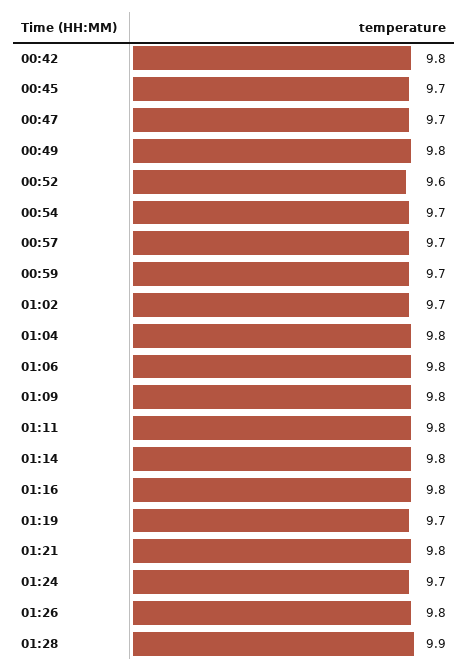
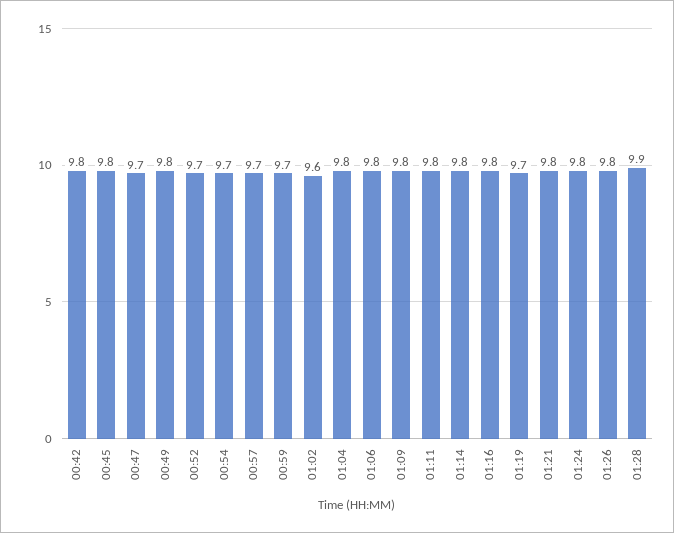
  {
    "00:42": 9.8,
-   "00:45": 9.7,
+   "00:45": 9.8,
    "00:47": 9.7,
    "00:49": 9.8,
-   "00:52": 9.6,
+   "00:52": 9.7,
    "00:54": 9.7,
    "00:57": 9.7,
    "00:59": 9.7,
-   "01:02": 9.7,
+   "01:02": 9.6,
    "01:04": 9.8,
    "01:06": 9.8,
    "01:09": 9.8,
    "01:11": 9.8,
    "01:14": 9.8,
    "01:16": 9.8,
    "01:19": 9.7,
    "01:21": 9.8,
-   "01:24": 9.7,
+   "01:24": 9.8,
    "01:26": 9.8,
    "01:28": 9.9
  }

